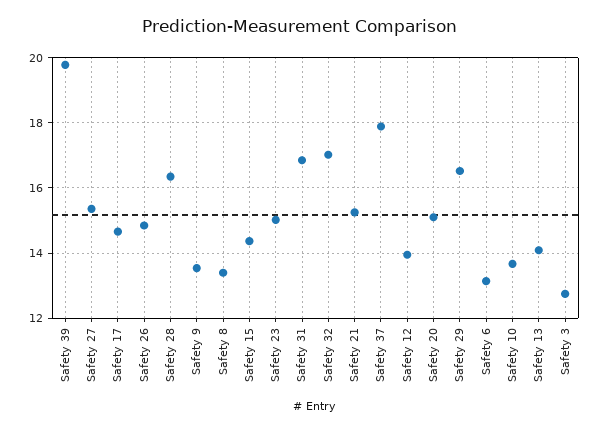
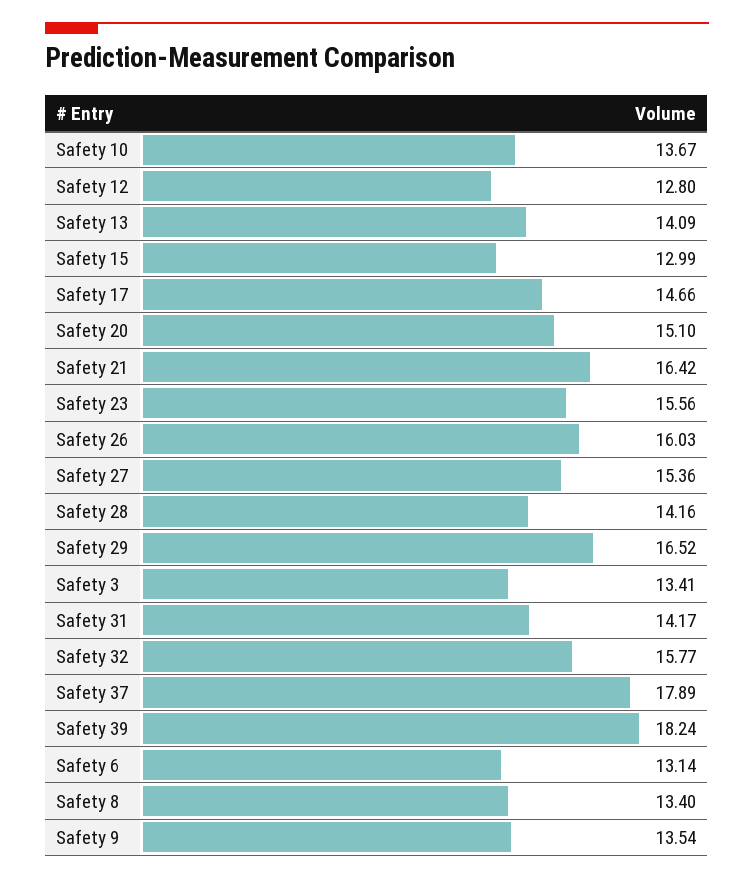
  {
-   "Safety 39": 19.8,
+   "Safety 39": 18.24,
    "Safety 27": 15.36,
    "Safety 17": 14.66,
-   "Safety 26": 14.8,
+   "Safety 26": 16.03,
-   "Safety 28": 16.4,
+   "Safety 28": 14.16,
    "Safety 9": 13.54,
    "Safety 8": 13.4,
-   "Safety 15": 14.4,
+   "Safety 15": 12.99,
-   "Safety 23": 15,
+   "Safety 23": 15.56,
-   "Safety 31": 16.8,
+   "Safety 31": 14.17,
-   "Safety 32": 17,
+   "Safety 32": 15.77,
-   "Safety 21": 15.2,
+   "Safety 21": 16.42,
    "Safety 37": 17.89,
-   "Safety 12": 14,
+   "Safety 12": 12.8,
    "Safety 20": 15.1,
    "Safety 29": 16.52,
    "Safety 6": 13.14,
    "Safety 10": 13.67,
    "Safety 13": 14.09,
-   "Safety 3": 12.8
+   "Safety 3": 13.41
  }

